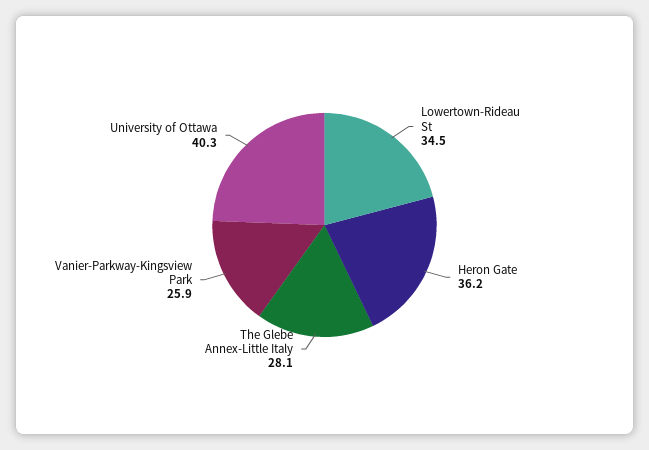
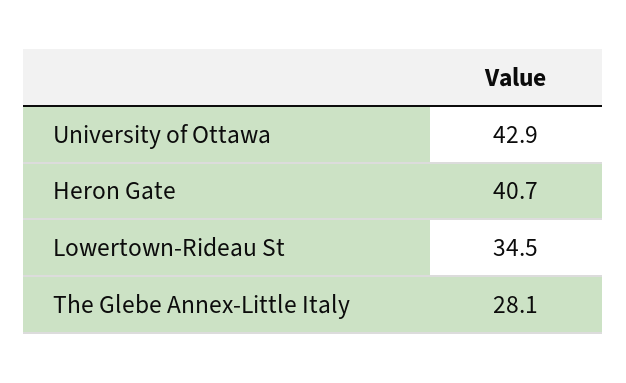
  {
    "Lowertown-Rideau St": 34.5,
-   "Heron Gate": 36.2,
+   "Heron Gate": 40.7,
    "The Glebe Annex-Little Italy": 28.1,
-   "Vanier-Parkway-Kingsview Park": 25.9,
-   "University of Ottawa": 40.3
+   "University of Ottawa": 42.9
  }

